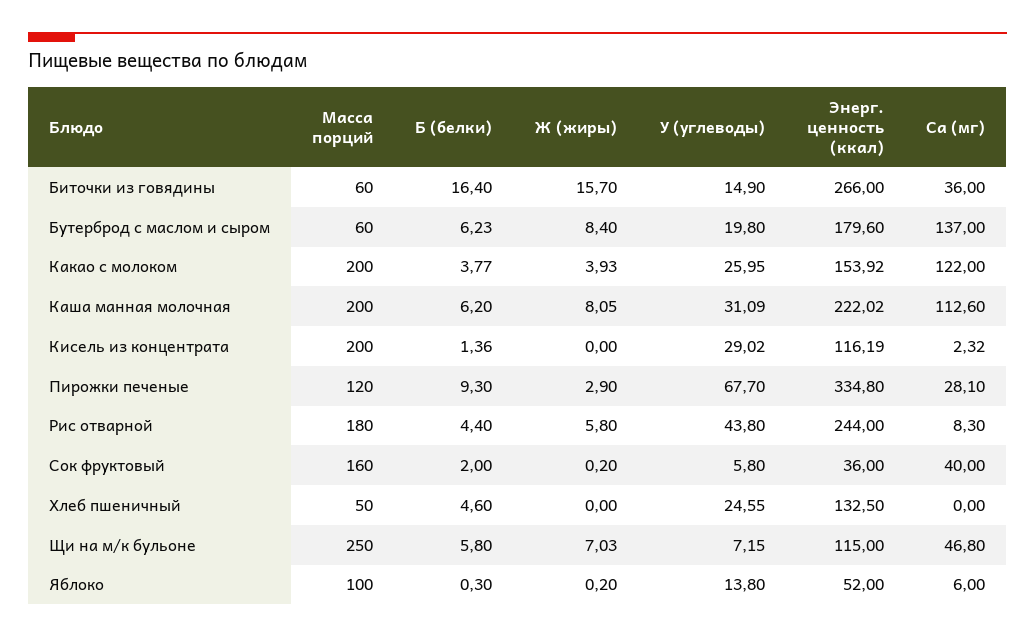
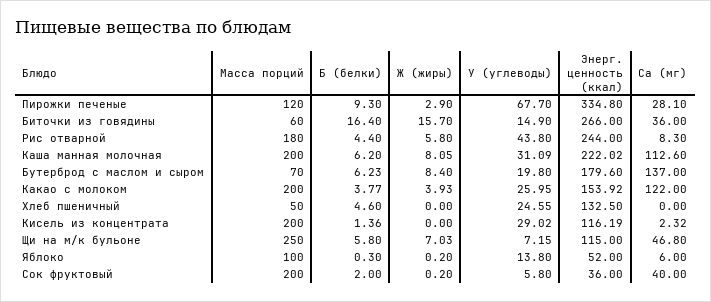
  {
    "Масса порций": {
      "Биточки из говядины": 60,
-     "Бутерброд с маслом и сыром": 60,
+     "Бутерброд с маслом и сыром": 70,
      "Какао с молоком": 200,
      "Каша манная молочная": 200,
      "Кисель из концентрата": 200,
      "Пирожки печеные": 120,
      "Рис отварной": 180,
-     "Сок фруктовый": 160,
+     "Сок фруктовый": 200,
      "Хлеб пшеничный": 50,
      "Щи на м/к бульоне": 250,
      "Яблоко": 100
    },
    "Б (белки)": {
      "Биточки из говядины": 16.4,
      "Бутерброд с маслом и сыром": 6.23,
      "Какао с молоком": 3.77,
      "Каша манная молочная": 6.2,
      "Кисель из концентрата": 1.36,
      "Пирожки печеные": 9.3,
      "Рис отварной": 4.4,
      "Сок фруктовый": 2,
      "Хлеб пшеничный": 4.6,
      "Щи на м/к бульоне": 5.8,
      "Яблоко": 0.3
    },
    "Ж (жиры)": {
      "Биточки из говядины": 15.7,
      "Бутерброд с маслом и сыром": 8.4,
      "Какао с молоком": 3.93,
      "Каша манная молочная": 8.05,
      "Кисель из концентрата": 0,
      "Пирожки печеные": 2.9,
      "Рис отварной": 5.8,
      "Сок фруктовый": 0.2,
      "Хлеб пшеничный": 0,
      "Щи на м/к бульоне": 7.03,
      "Яблоко": 0.2
    },
    "У (углеводы)": {
      "Биточки из говядины": 14.9,
      "Бутерброд с маслом и сыром": 19.8,
      "Какао с молоком": 25.95,
      "Каша манная молочная": 31.09,
      "Кисель из концентрата": 29.02,
      "Пирожки печеные": 67.7,
      "Рис отварной": 43.8,
      "Сок фруктовый": 5.8,
      "Хлеб пшеничный": 24.55,
      "Щи на м/к бульоне": 7.15,
      "Яблоко": 13.8
    },
    "Энерг. ценность (ккал)": {
      "Биточки из говядины": 266,
      "Бутерброд с маслом и сыром": 179.6,
      "Какао с молоком": 153.92,
      "Каша манная молочная": 222.02,
      "Кисель из концентрата": 116.19,
      "Пирожки печеные": 334.8,
      "Рис отварной": 244,
      "Сок фруктовый": 36,
      "Хлеб пшеничный": 132.5,
      "Щи на м/к бульоне": 115,
      "Яблоко": 52
    },
    "Ca (мг)": {
      "Биточки из говядины": 36,
      "Бутерброд с маслом и сыром": 137,
      "Какао с молоком": 122,
      "Каша манная молочная": 112.6,
      "Кисель из концентрата": 2.32,
      "Пирожки печеные": 28.1,
      "Рис отварной": 8.3,
      "Сок фруктовый": 40,
      "Хлеб пшеничный": 0,
      "Щи на м/к бульоне": 46.8,
      "Яблоко": 6
    }
  }

